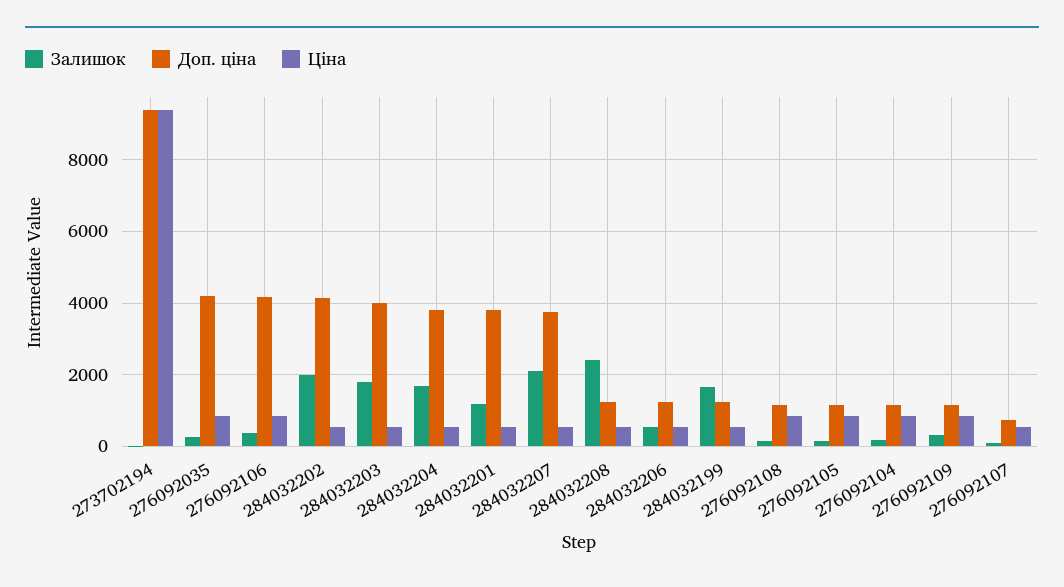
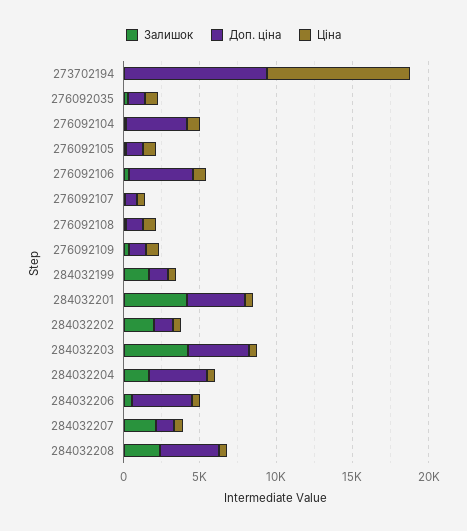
  {
    "Залишок": {
      "273702194": 0,
      "276092035": 200,
      "276092106": 400,
      "284032202": 2000,
-     "284032203": 1800,
+     "284032203": 4000,
      "284032204": 1600,
-     "284032201": 1200,
+     "284032201": 4000,
      "284032207": 2000,
      "284032208": 2400,
      "284032206": 600,
      "284032199": 1600,
      "276092108": 200,
      "276092105": 200,
      "276092104": 200,
      "276092109": 400,
      "276092107": 200
    },
    "Доп. ціна": {
      "273702194": 9400,
-     "276092035": 4200,
+     "276092035": 1000,
      "276092106": 4200,
-     "284032202": 4200,
+     "284032202": 1000,
      "284032203": 4000,
      "284032204": 3800,
      "284032201": 3800,
-     "284032207": 3800,
+     "284032207": 1000,
-     "284032208": 1200,
+     "284032208": 4000,
-     "284032206": 1200,
+     "284032206": 4000,
      "284032199": 1200,
      "276092108": 1200,
      "276092105": 1200,
-     "276092104": 1200,
+     "276092104": 4000,
      "276092109": 1200,
      "276092107": 800
    },
    "Ціна": {
      "273702194": 9400,
      "276092035": 800,
      "276092106": 800,
      "284032202": 600,
      "284032203": 600,
      "284032204": 600,
      "284032201": 600,
      "284032207": 600,
      "284032208": 600,
      "284032206": 600,
      "284032199": 600,
      "276092108": 800,
      "276092105": 800,
      "276092104": 800,
      "276092109": 800,
      "276092107": 600
    }
  }

